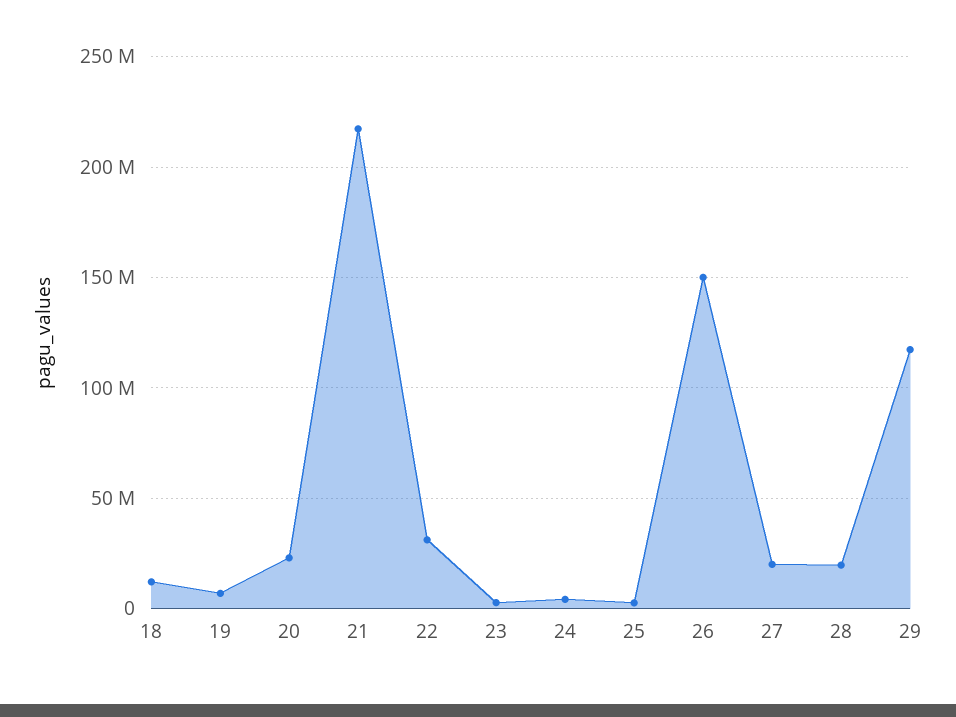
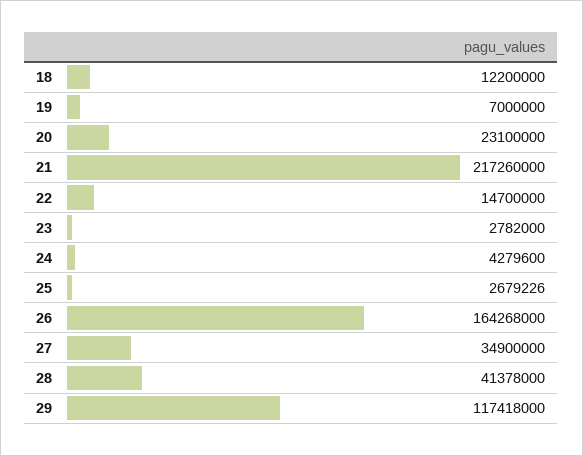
  {
    "18": 12200000,
    "19": 7000000,
    "20": 23100000,
    "21": 217260000,
-   "22": 30000000,
+   "22": 14700000,
    "23": 2782000,
    "24": 4279600,
    "25": 2679226,
-   "26": 150000000,
+   "26": 164268000,
-   "27": 20000000,
+   "27": 34900000,
-   "28": 20000000,
+   "28": 41378000,
    "29": 117418000
  }

